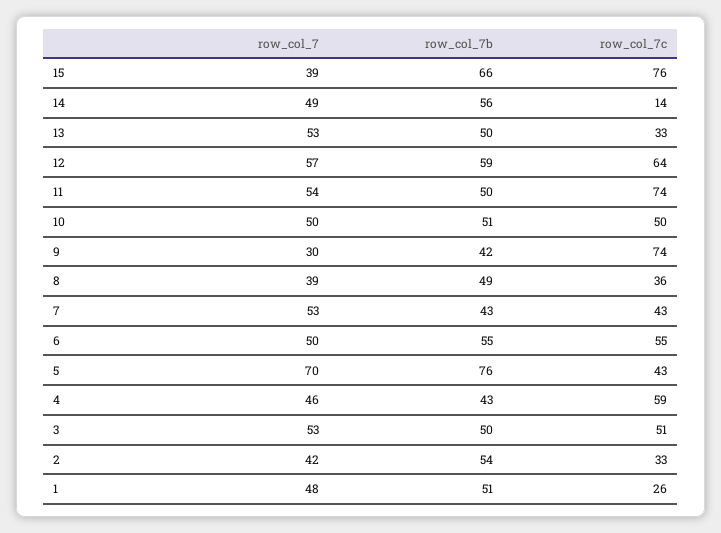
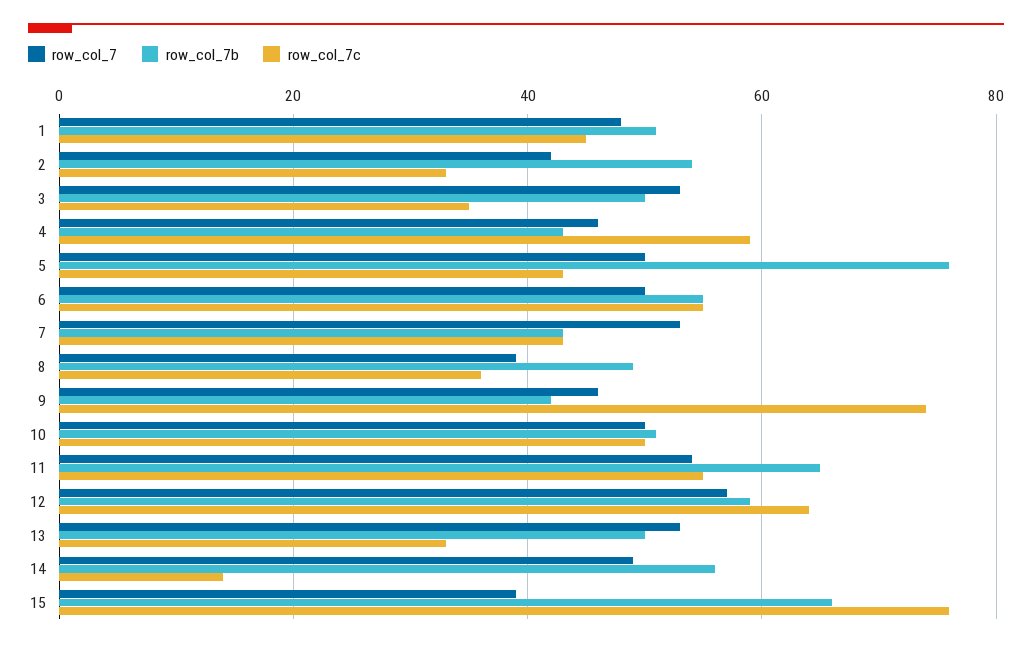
  {
    "row_col_7": {
      "15": 39,
      "14": 49,
      "13": 53,
      "12": 57,
      "11": 54,
      "10": 50,
-     "9": 30,
+     "9": 45,
      "8": 39,
      "7": 53,
      "6": 50,
-     "5": 70,
+     "5": 50,
      "4": 46,
      "3": 53,
      "2": 42,
      "1": 48
    },
    "row_col_7b": {
      "15": 66,
      "14": 56,
      "13": 50,
      "12": 59,
-     "11": 50,
+     "11": 65,
      "10": 51,
      "9": 42,
      "8": 49,
      "7": 43,
      "6": 55,
      "5": 76,
      "4": 43,
      "3": 50,
      "2": 54,
      "1": 51
    },
    "row_col_7c": {
      "15": 76,
      "14": 14,
      "13": 33,
      "12": 64,
-     "11": 74,
+     "11": 55,
      "10": 50,
      "9": 74,
      "8": 36,
      "7": 43,
      "6": 55,
      "5": 43,
      "4": 59,
-     "3": 51,
+     "3": 35,
      "2": 33,
-     "1": 26
+     "1": 45
    }
  }

